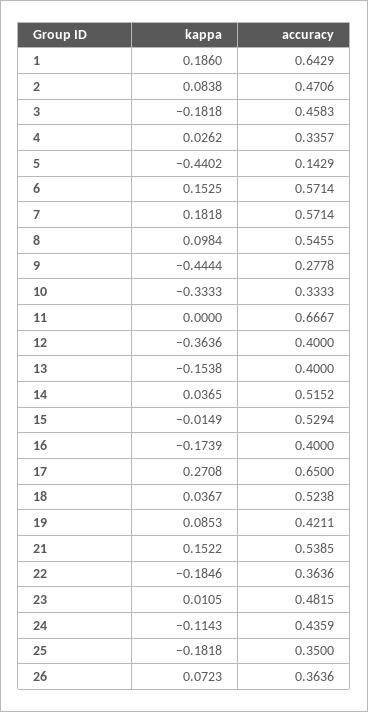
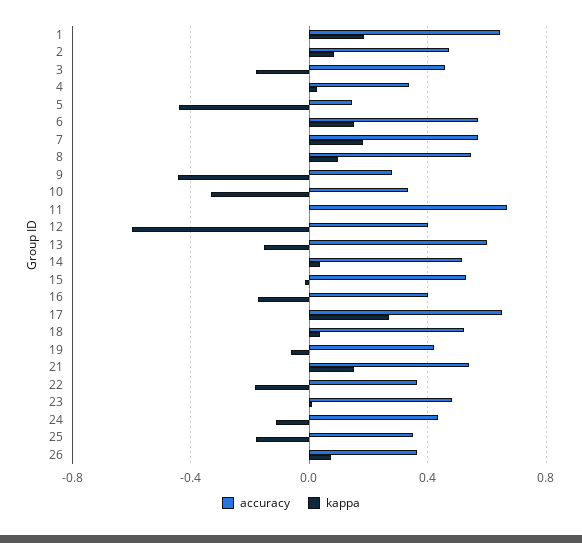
  {
    "kappa": {
      "1": 0.186,
      "2": 0.0838,
      "3": -0.1818,
      "4": 0.0262,
      "5": -0.4402,
      "6": 0.1525,
      "7": 0.1818,
      "8": 0.0984,
      "9": -0.4444,
      "10": -0.3333,
      "11": 0,
-     "12": -0.3636,
+     "12": -0.6,
      "13": -0.1538,
      "14": 0.0365,
      "15": -0.0149,
      "16": -0.1739,
      "17": 0.2708,
      "18": 0.0367,
-     "19": 0.0853,
+     "19": -0.05,
      "21": 0.1522,
      "22": -0.1846,
      "23": 0.0105,
      "24": -0.1143,
      "25": -0.1818,
      "26": 0.0723
    },
    "accuracy": {
      "1": 0.6429,
      "2": 0.4706,
      "3": 0.4583,
      "4": 0.3357,
      "5": 0.1429,
      "6": 0.5714,
      "7": 0.5714,
      "8": 0.5455,
      "9": 0.2778,
      "10": 0.3333,
      "11": 0.6667,
      "12": 0.4,
-     "13": 0.4,
+     "13": 0.6,
      "14": 0.5152,
      "15": 0.5294,
      "16": 0.4,
      "17": 0.65,
      "18": 0.5238,
      "19": 0.4211,
      "21": 0.5385,
      "22": 0.3636,
      "23": 0.4815,
      "24": 0.4359,
      "25": 0.35,
      "26": 0.3636
    }
  }

